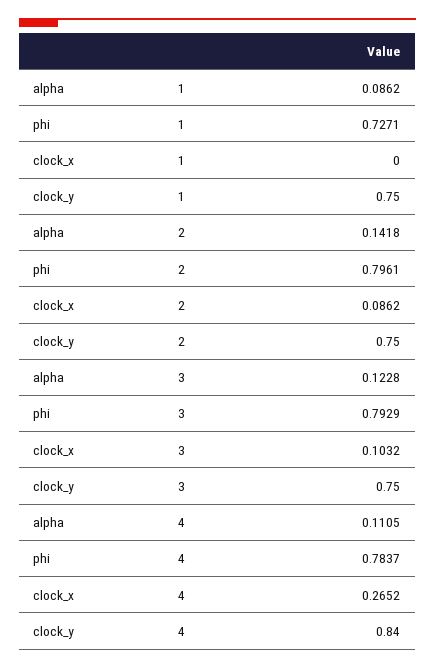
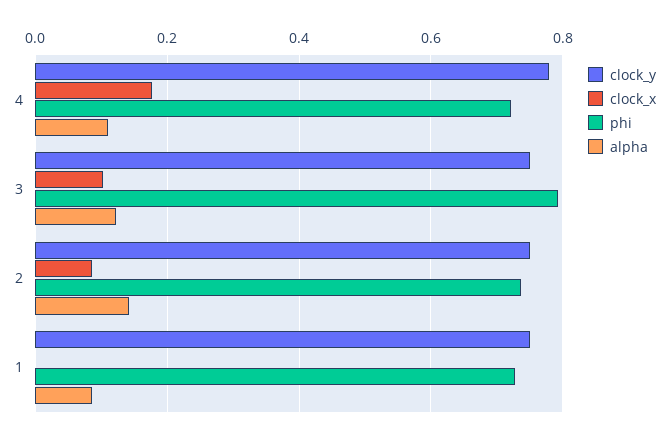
  {
    "alpha": {
      "1": 0.0862,
      "2": 0.1418,
      "3": 0.1228,
      "4": 0.1105
    },
    "phi": {
      "1": 0.7271,
-     "2": 0.7961,
+     "2": 0.74,
      "3": 0.7929,
-     "4": 0.7837
+     "4": 0.72
    },
    "clock_x": {
      "1": 0,
      "2": 0.0862,
      "3": 0.1032,
-     "4": 0.2652
+     "4": 0.18
    },
    "clock_y": {
      "1": 0.75,
      "2": 0.75,
      "3": 0.75,
-     "4": 0.84
+     "4": 0.78
    }
  }

